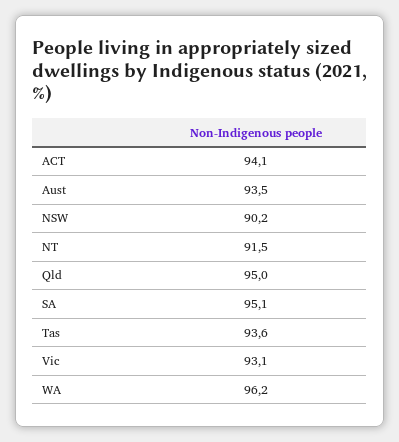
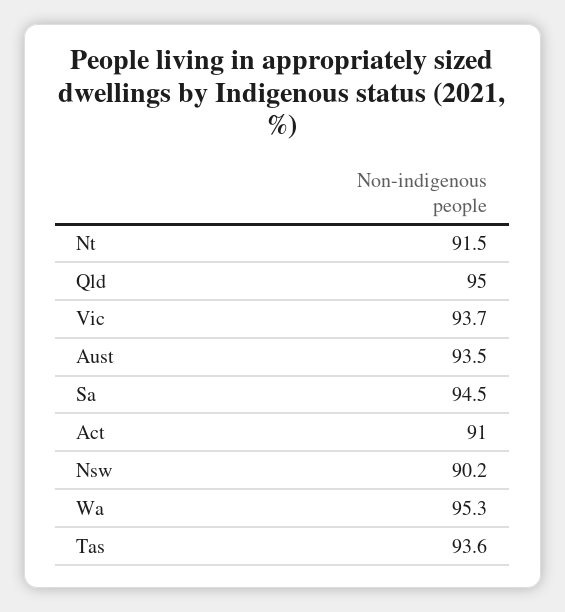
  {
-   "ACT": 94.1,
+   "ACT": 91,
    "Aust": 93.5,
    "NSW": 90.2,
    "NT": 91.5,
    "Qld": 95,
-   "SA": 95.1,
+   "SA": 94.5,
    "Tas": 93.6,
-   "Vic": 93.1,
+   "Vic": 93.7,
-   "WA": 96.2
+   "WA": 95.3
  }

